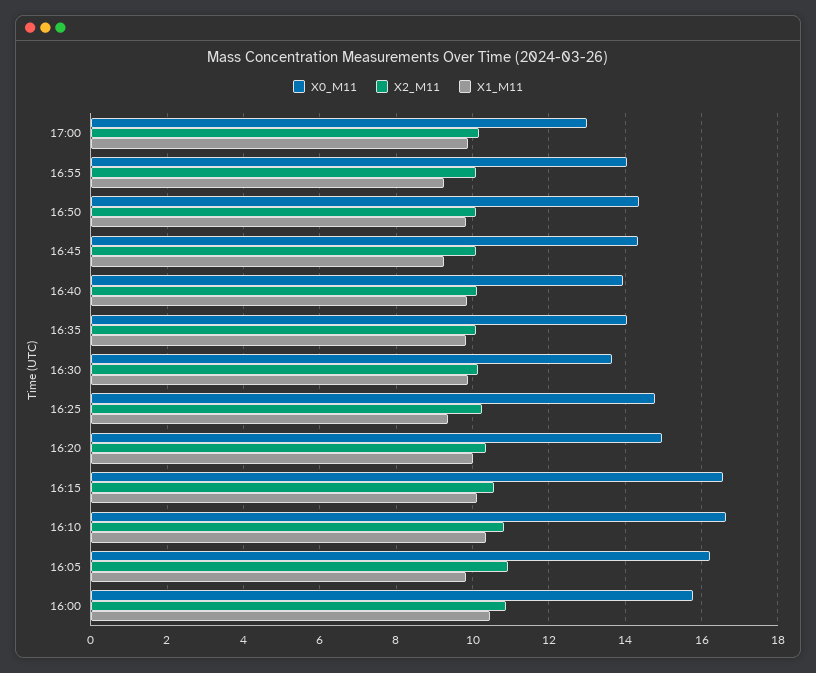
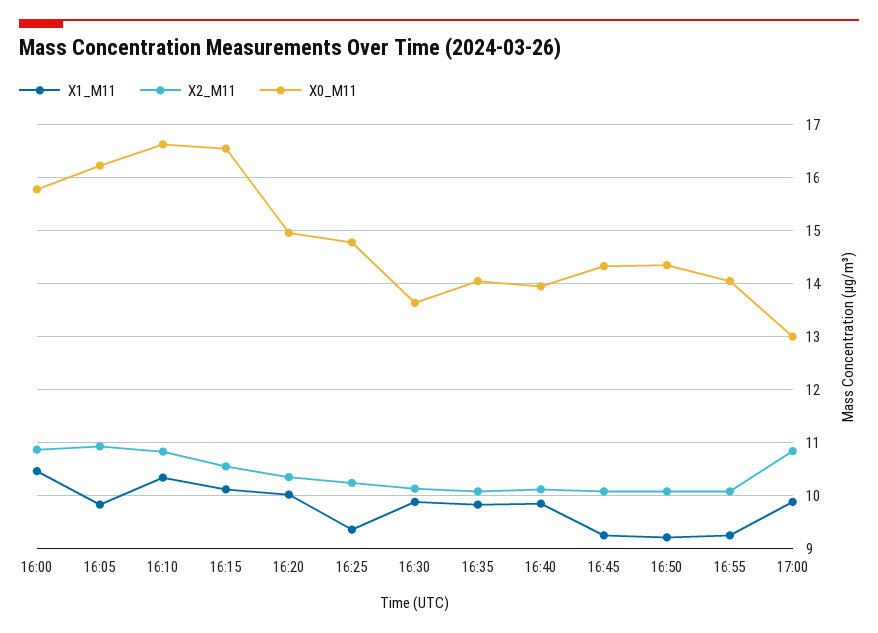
  {
    "X0_M11": {
      "17:00": 13,
      "16:55": 14,
      "16:50": 14.4,
      "16:45": 14.4,
      "16:40": 14,
      "16:35": 14,
      "16:30": 13.6,
      "16:25": 14.8,
      "16:20": 15,
      "16:15": 16.6,
      "16:10": 16.6,
      "16:05": 16.2,
      "16:00": 15.8
    },
    "X2_M11": {
-     "17:00": 10.2,
+     "17:00": 10.8,
      "16:55": 10,
      "16:50": 10,
      "16:45": 10,
      "16:40": 10.2,
      "16:35": 10,
      "16:30": 10.2,
      "16:25": 10.2,
      "16:20": 10.4,
      "16:15": 10.6,
      "16:10": 10.8,
      "16:05": 11,
      "16:00": 10.8
    },
    "X1_M11": {
      "17:00": 9.8,
      "16:55": 9.2,
-     "16:50": 9.8,
+     "16:50": 9.2,
      "16:45": 9.2,
      "16:40": 9.8,
      "16:35": 9.8,
      "16:30": 9.8,
      "16:25": 9.4,
      "16:20": 10,
      "16:15": 10.2,
      "16:10": 10.4,
      "16:05": 9.8,
      "16:00": 10.4
    }
  }

